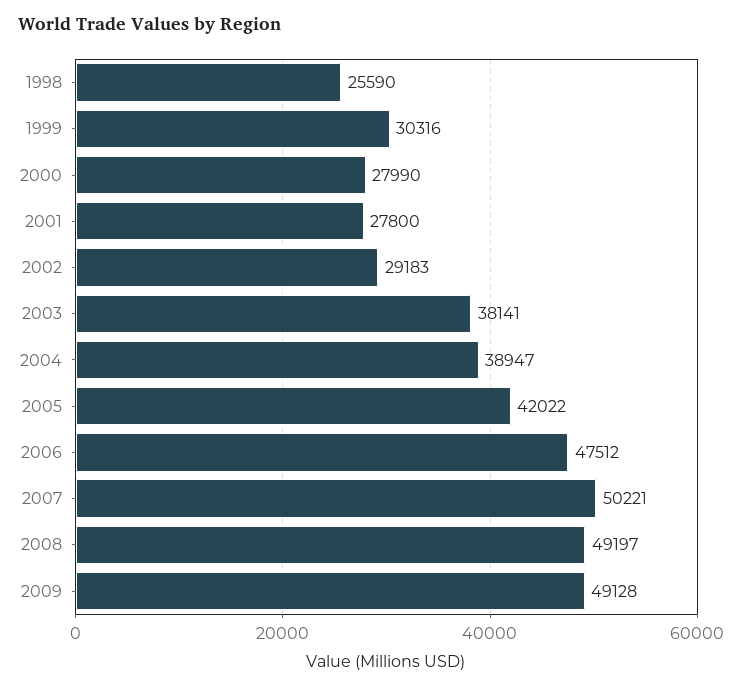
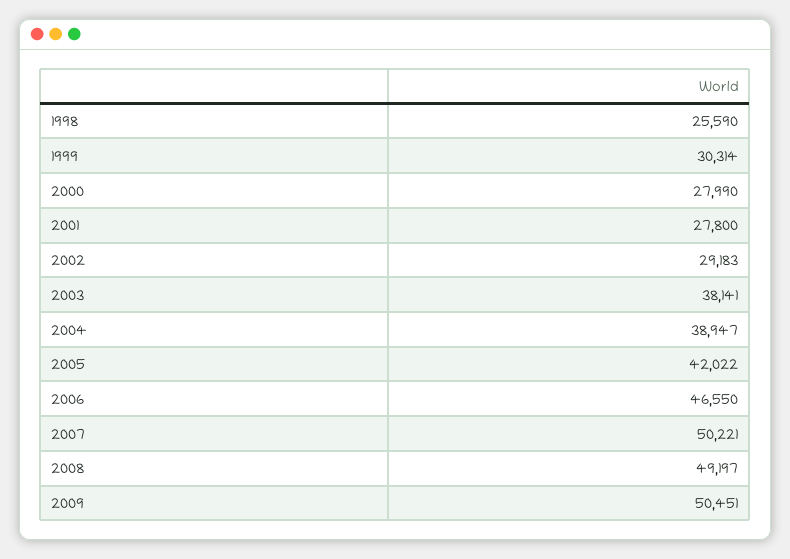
  {
    "1998": 25590,
-   "1999": 30316,
+   "1999": 30314,
    "2000": 27990,
    "2001": 27800,
    "2002": 29183,
    "2003": 38141,
    "2004": 38947,
    "2005": 42022,
-   "2006": 47512,
+   "2006": 46550,
    "2007": 50221,
    "2008": 49197,
-   "2009": 49128
+   "2009": 50451
  }

